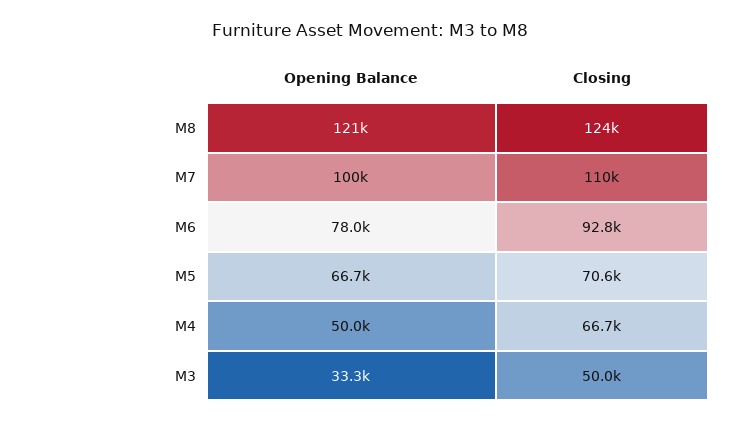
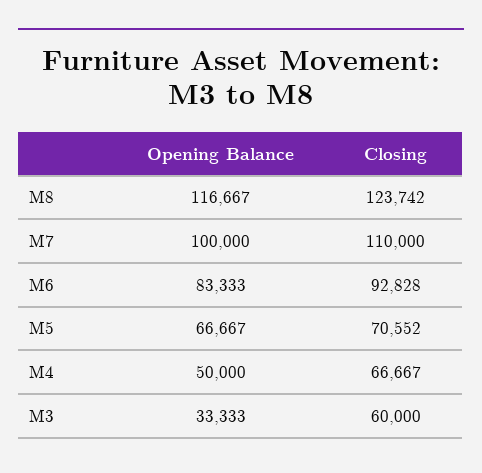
  {
    "Opening Balance": {
-     "M8": 121000,
+     "M8": 116667,
      "M7": 100000,
-     "M6": 78000,
+     "M6": 83333,
      "M5": 66667,
      "M4": 50000,
      "M3": 33333
    },
    "Closing": {
      "M8": 123742,
      "M7": 110000,
      "M6": 92828,
      "M5": 70552,
      "M4": 66667,
-     "M3": 50000
+     "M3": 60000
    }
  }

